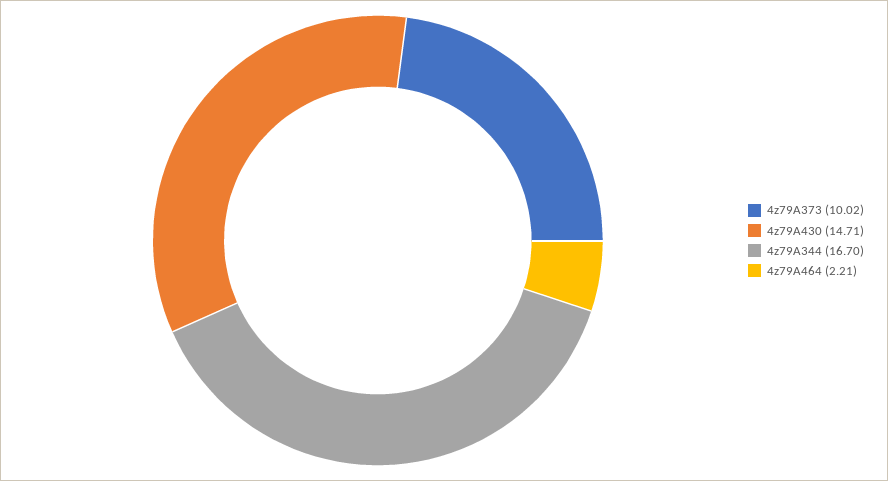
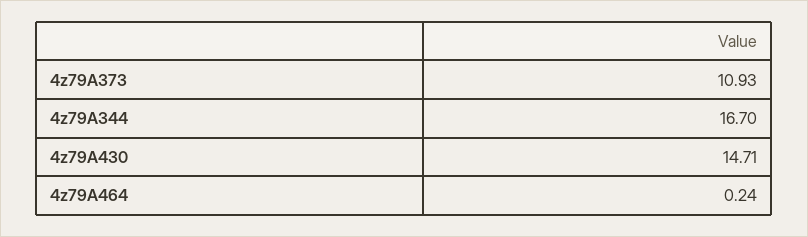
  {
-   "4z79A373": 10.02,
+   "4z79A373": 10.93,
    "4z79A430": 14.71,
    "4z79A344": 16.7,
-   "4z79A464": 2.21
+   "4z79A464": 0.24
  }

